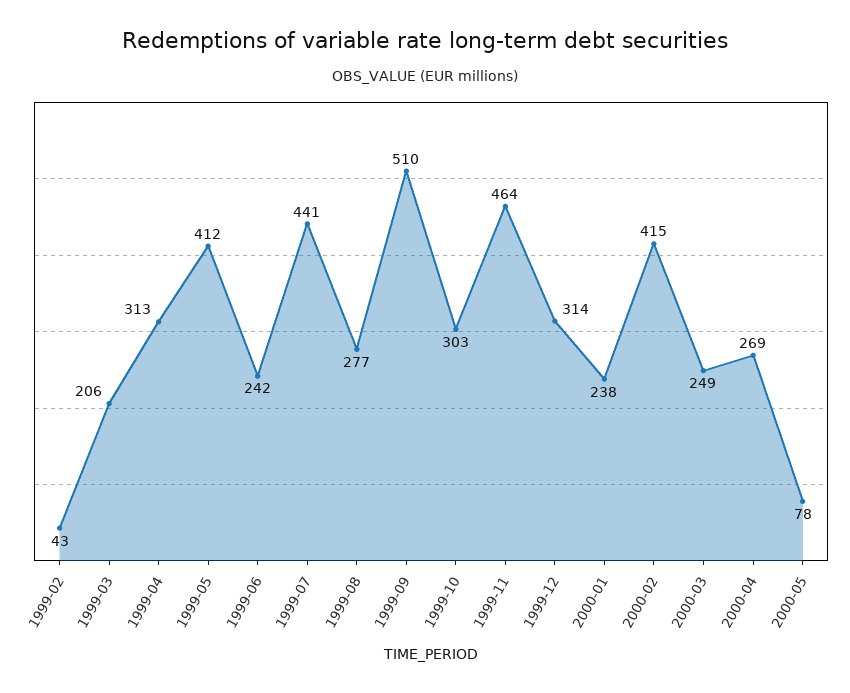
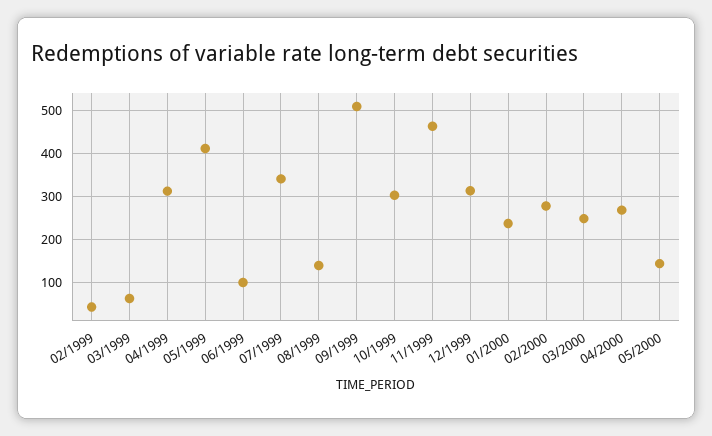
  {
    "1999-02": 43,
-   "1999-03": 206,
+   "1999-03": 60,
    "1999-04": 313,
    "1999-05": 412,
-   "1999-06": 242,
+   "1999-06": 100,
-   "1999-07": 441,
+   "1999-07": 340,
-   "1999-08": 277,
+   "1999-08": 140,
    "1999-09": 510,
    "1999-10": 303,
    "1999-11": 464,
    "1999-12": 314,
    "2000-01": 238,
-   "2000-02": 415,
+   "2000-02": 280,
    "2000-03": 249,
    "2000-04": 269,
-   "2000-05": 78
+   "2000-05": 140
  }

